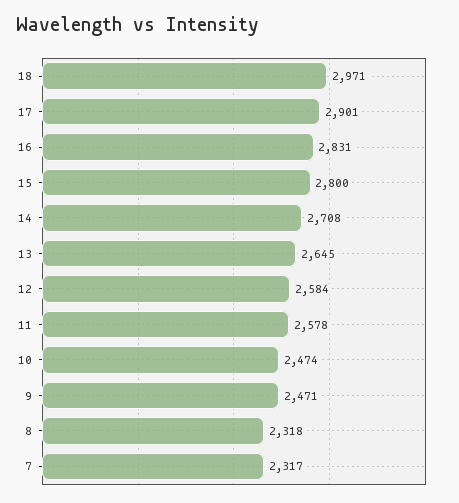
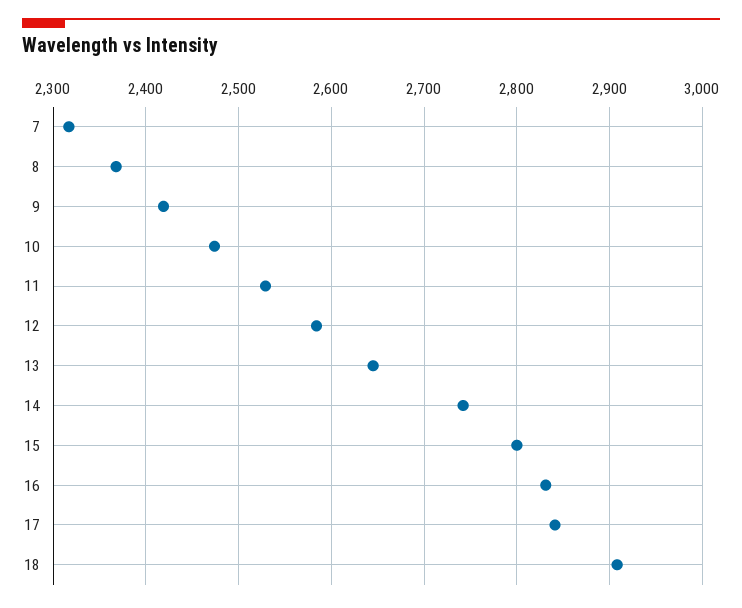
  {
-   "18": 2971,
+   "18": 2910,
-   "17": 2901,
+   "17": 2840,
    "16": 2831,
    "15": 2800,
-   "14": 2708,
+   "14": 2740,
    "13": 2645,
    "12": 2584,
-   "11": 2578,
+   "11": 2530,
    "10": 2474,
-   "9": 2471,
+   "9": 2420,
-   "8": 2318,
+   "8": 2370,
    "7": 2317
  }

